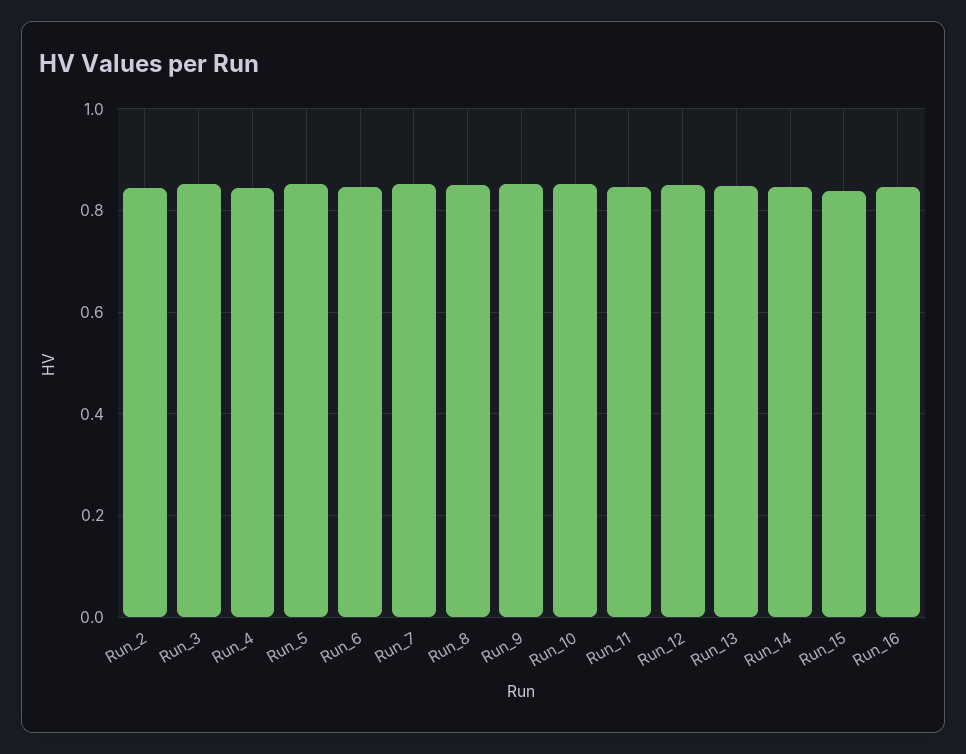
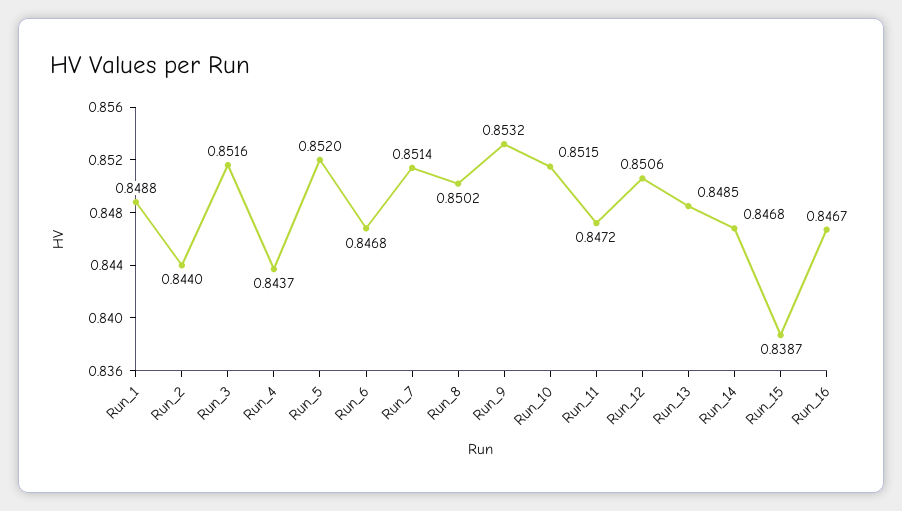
  {
    "Run_2": 0.844,
    "Run_3": 0.8516,
    "Run_4": 0.8437,
    "Run_5": 0.852,
    "Run_6": 0.8468,
    "Run_7": 0.8514,
    "Run_8": 0.8502,
    "Run_9": 0.8532,
    "Run_10": 0.8515,
    "Run_11": 0.8472,
    "Run_12": 0.8506,
    "Run_13": 0.8485,
    "Run_14": 0.8468,
    "Run_15": 0.8387,
-   "Run_16": 0.8467
+   "Run_16": 0.8467,
+   "Run_1": 0.8488
  }

